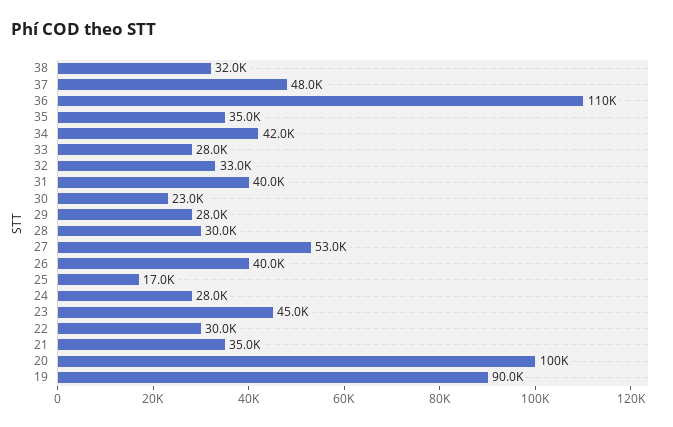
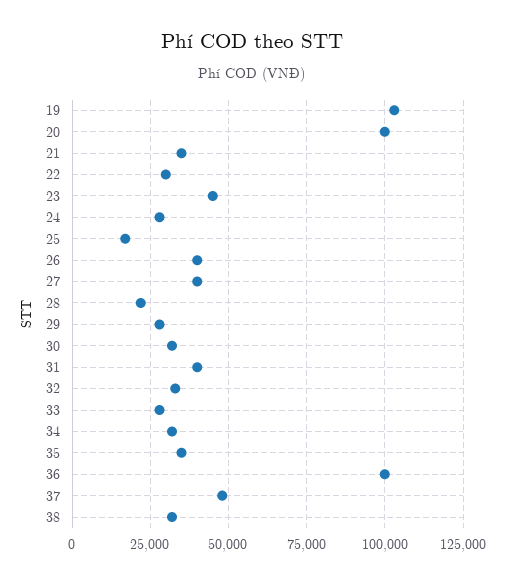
  {
    "38": 32000,
    "37": 48000,
-   "36": 110000,
+   "36": 100000,
    "35": 35000,
-   "34": 42000,
+   "34": 32500,
    "33": 28000,
    "32": 33000,
    "31": 40000,
-   "30": 23000,
+   "30": 32500,
    "29": 28000,
-   "28": 30000,
+   "28": 22500,
-   "27": 53000,
+   "27": 40000,
    "26": 40000,
    "25": 17000,
    "24": 28000,
    "23": 45000,
    "22": 30000,
    "21": 35000,
    "20": 100000,
-   "19": 90000
+   "19": 102500
  }

